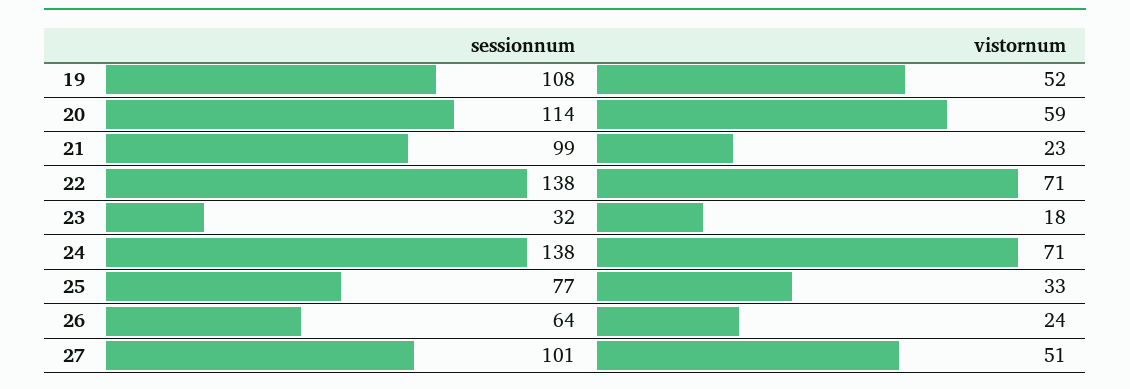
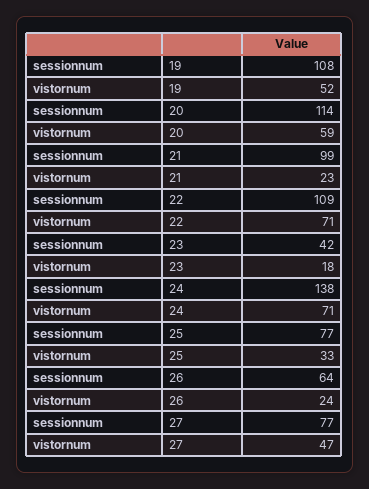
  {
    "sessionnum": {
      "19": 108,
      "20": 114,
      "21": 99,
-     "22": 138,
+     "22": 109,
-     "23": 32,
+     "23": 42,
      "24": 138,
      "25": 77,
      "26": 64,
-     "27": 101
+     "27": 77
    },
    "vistornum": {
      "19": 52,
      "20": 59,
      "21": 23,
      "22": 71,
      "23": 18,
      "24": 71,
      "25": 33,
      "26": 24,
-     "27": 51
+     "27": 47
    }
  }

